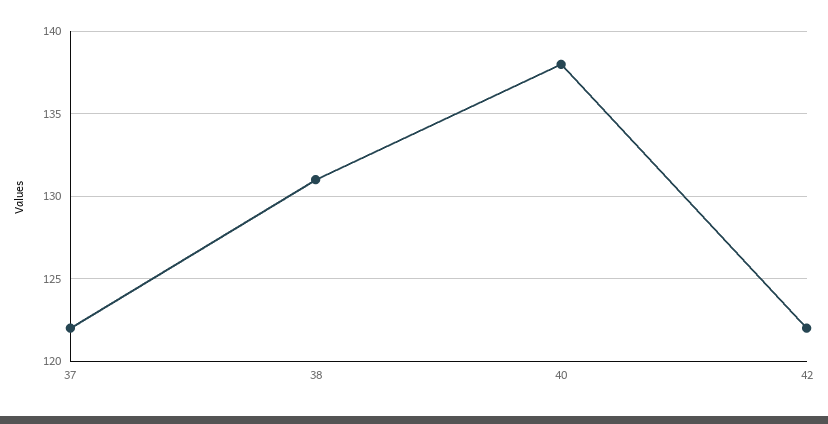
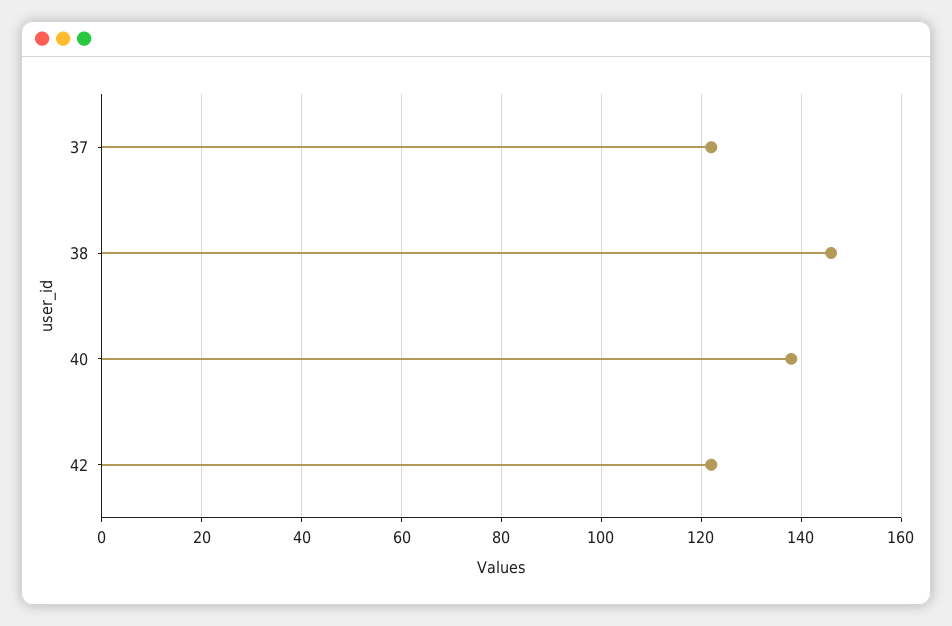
  {
    "37": 122,
-   "38": 131,
+   "38": 145,
    "40": 138,
    "42": 122
  }

